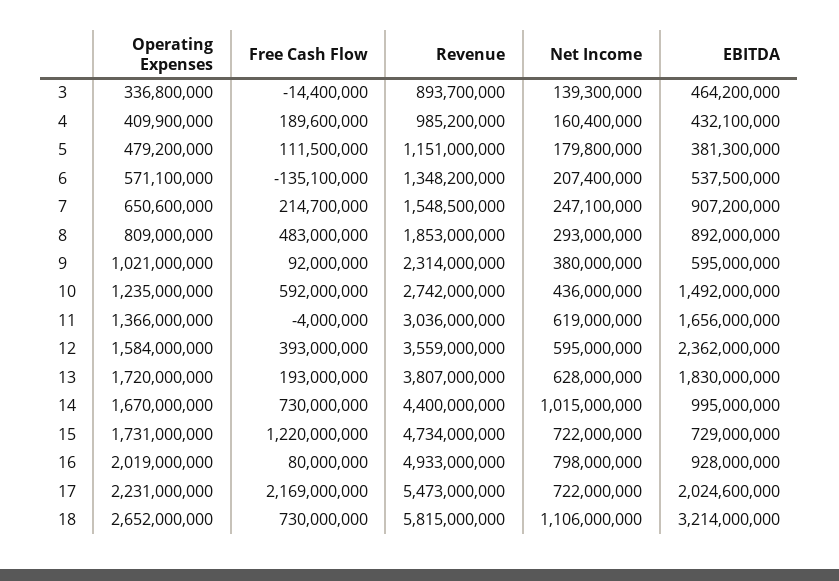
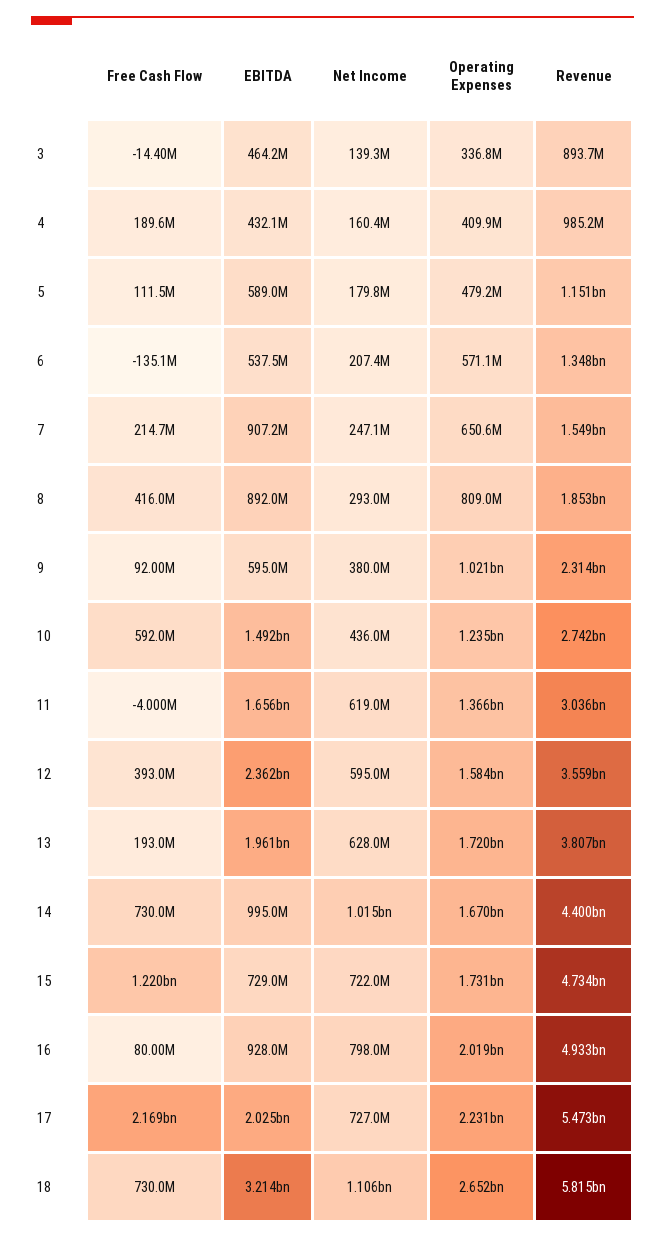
  {
    "Operating Expenses": {
      "3": 336800000,
      "4": 409900000,
      "5": 479200000,
      "6": 571100000,
      "7": 650600000,
      "8": 809000000,
      "9": 1021000000,
      "10": 1235000000,
      "11": 1366000000,
      "12": 1584000000,
      "13": 1720000000,
      "14": 1670000000,
      "15": 1731000000,
      "16": 2019000000,
      "17": 2231000000,
      "18": 2652000000
    },
    "Free Cash Flow": {
      "3": -14400000,
      "4": 189600000,
      "5": 111500000,
      "6": -135100000,
      "7": 214700000,
-     "8": 483000000,
+     "8": 416000000,
      "9": 92000000,
      "10": 592000000,
      "11": -4000000,
      "12": 393000000,
      "13": 193000000,
      "14": 730000000,
      "15": 1220000000,
      "16": 80000000,
      "17": 2169000000,
      "18": 730000000
    },
    "Revenue": {
      "3": 893700000,
      "4": 985200000,
      "5": 1151000000,
      "6": 1348200000,
      "7": 1548500000,
      "8": 1853000000,
      "9": 2314000000,
      "10": 2742000000,
      "11": 3036000000,
      "12": 3559000000,
      "13": 3807000000,
      "14": 4400000000,
      "15": 4734000000,
      "16": 4933000000,
      "17": 5473000000,
      "18": 5815000000
    },
    "Net Income": {
      "3": 139300000,
      "4": 160400000,
      "5": 179800000,
      "6": 207400000,
      "7": 247100000,
      "8": 293000000,
      "9": 380000000,
      "10": 436000000,
      "11": 619000000,
      "12": 595000000,
      "13": 628000000,
      "14": 1015000000,
      "15": 722000000,
      "16": 798000000,
-     "17": 722000000,
+     "17": 727000000,
      "18": 1106000000
    },
    "EBITDA": {
      "3": 464200000,
      "4": 432100000,
-     "5": 381300000,
+     "5": 589000000,
      "6": 537500000,
      "7": 907200000,
      "8": 892000000,
      "9": 595000000,
      "10": 1492000000,
      "11": 1656000000,
      "12": 2362000000,
-     "13": 1830000000,
+     "13": 1961000000,
      "14": 995000000,
      "15": 729000000,
      "16": 928000000,
      "17": 2024600000,
      "18": 3214000000
    }
  }

